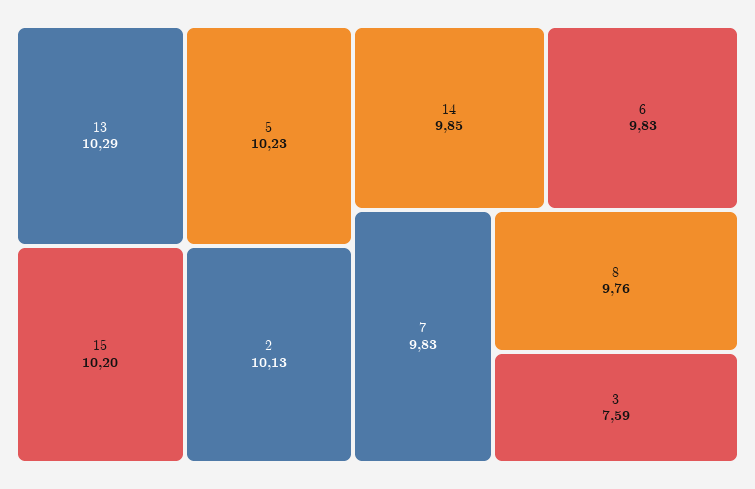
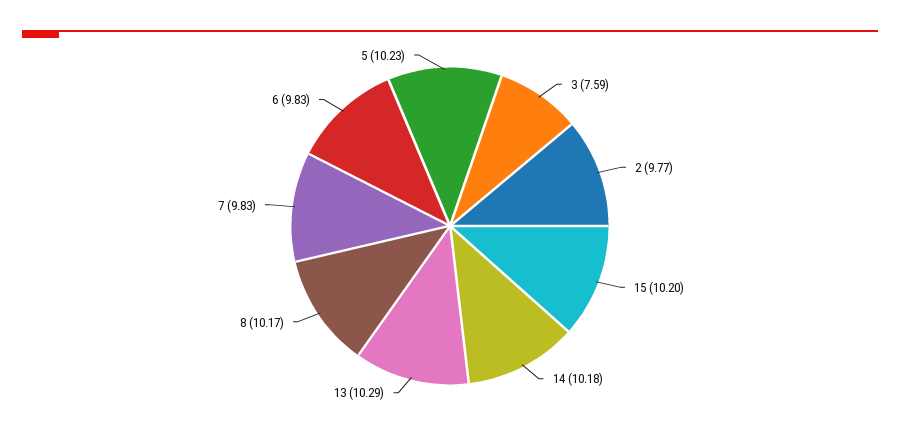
  {
    "13": 10.29,
    "5": 10.23,
    "15": 10.2,
-   "2": 10.13,
+   "2": 9.77,
-   "14": 9.85,
+   "14": 10.18,
    "6": 9.83,
    "7": 9.83,
-   "8": 9.76,
+   "8": 10.17,
    "3": 7.59
  }

